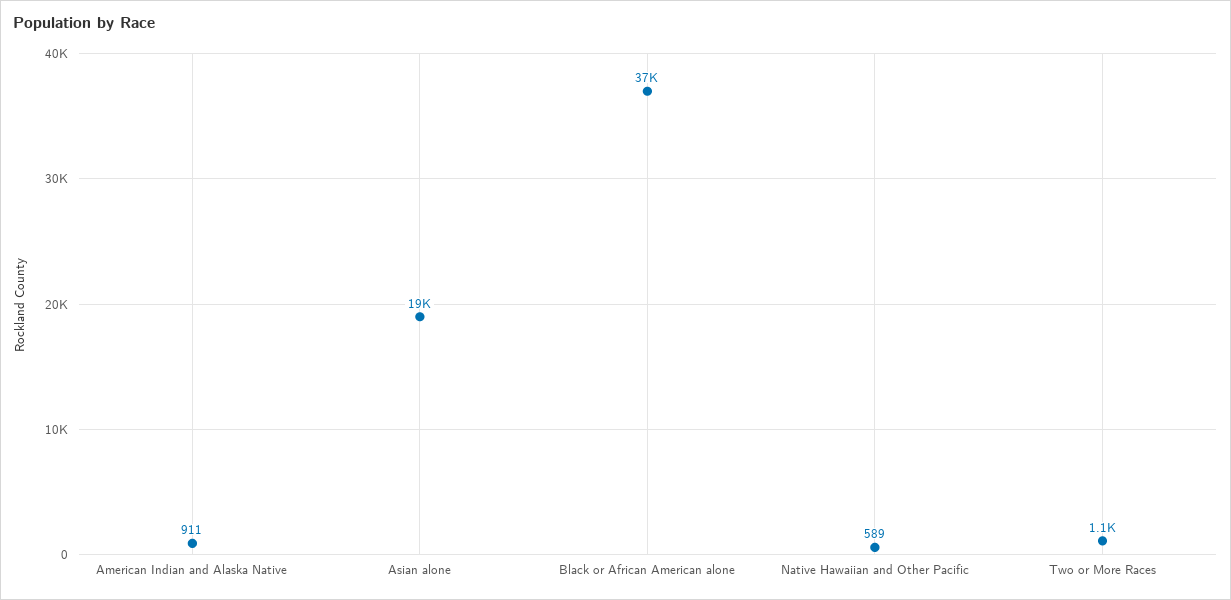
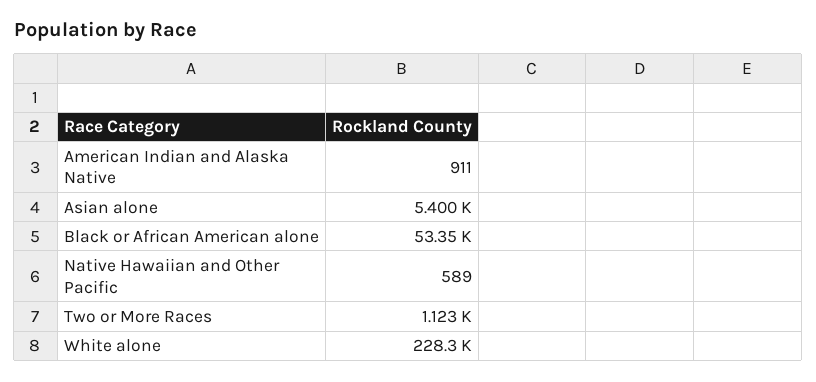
  {
    "American Indian and Alaska Native": 911,
-   "Asian alone": 19000,
+   "Asian alone": 5400,
-   "Black or African American alone": 37000,
+   "Black or African American alone": 53350,
    "Native Hawaiian and Other Pacific": 589,
-   "Two or More Races": 1123
+   "Two or More Races": 1123,
+   "White alone": 228300
  }

